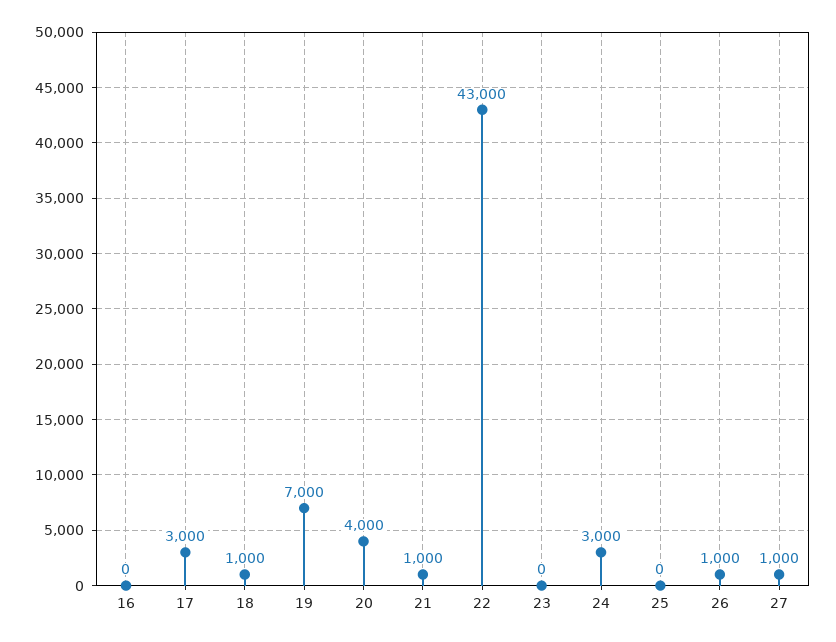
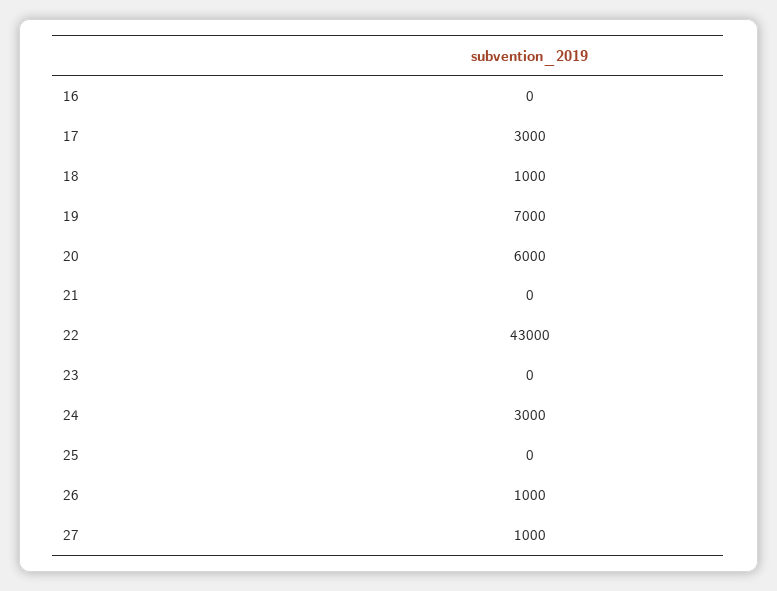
  {
    "16": 0,
    "17": 3000,
    "18": 1000,
    "19": 7000,
-   "20": 4000,
+   "20": 6000,
-   "21": 1000,
+   "21": 0,
    "22": 43000,
    "23": 0,
    "24": 3000,
    "25": 0,
    "26": 1000,
    "27": 1000
  }

